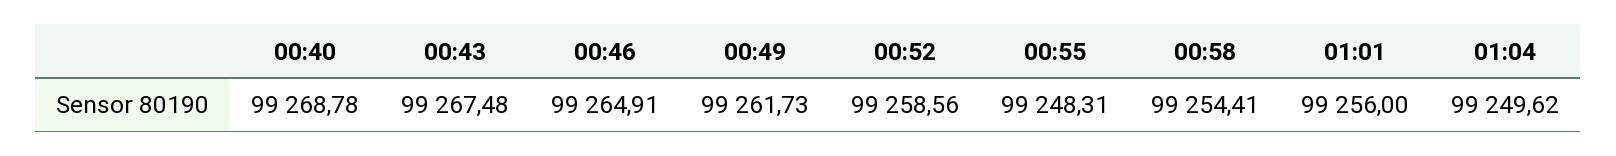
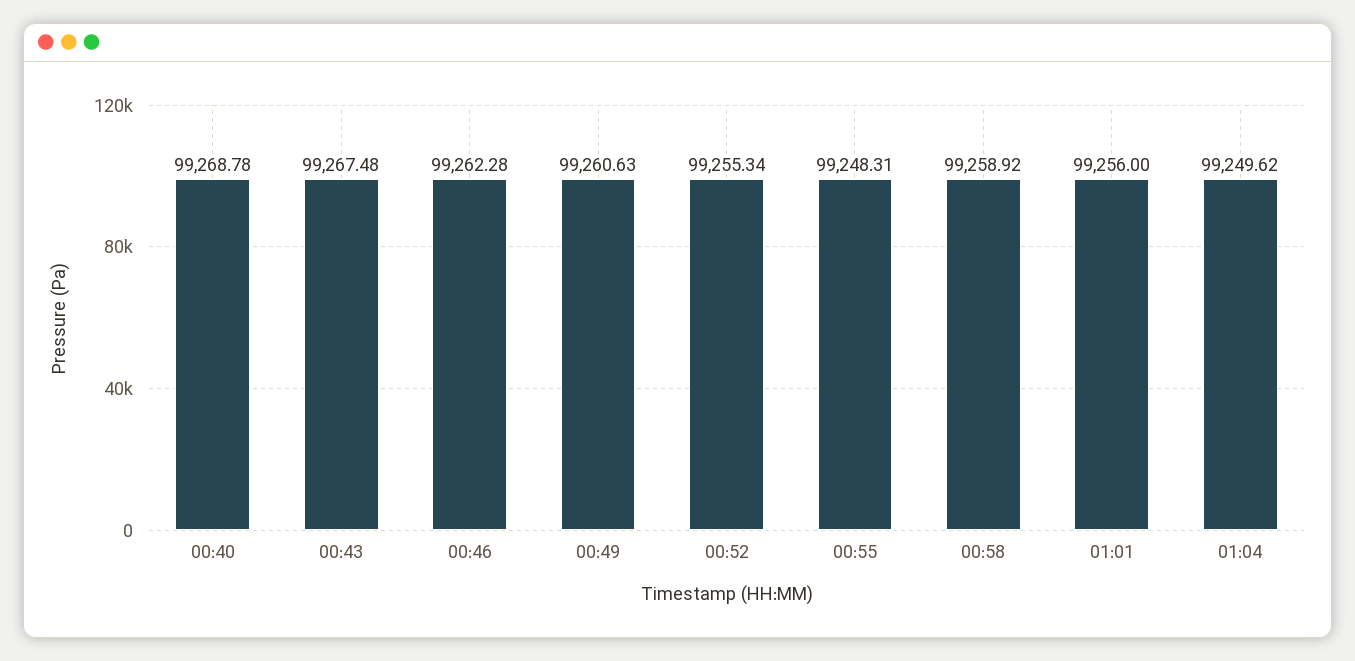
  {
    "00:40": 99268.78,
    "00:43": 99267.48,
-   "00:46": 99264.91,
+   "00:46": 99262.28,
-   "00:49": 99261.73,
+   "00:49": 99260.63,
-   "00:52": 99258.56,
+   "00:52": 99255.34,
    "00:55": 99248.31,
-   "00:58": 99254.41,
+   "00:58": 99258.92,
    "01:01": 99256,
    "01:04": 99249.62
  }

